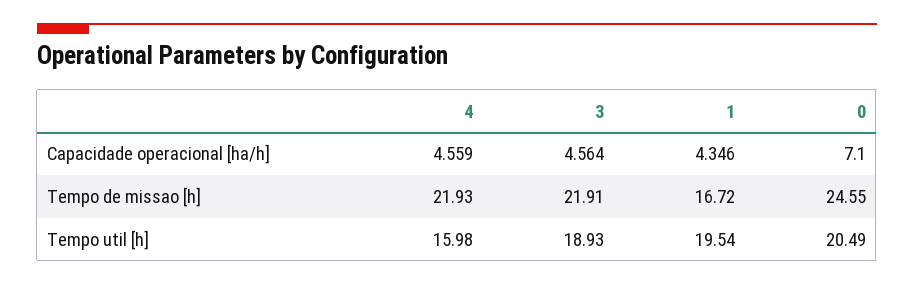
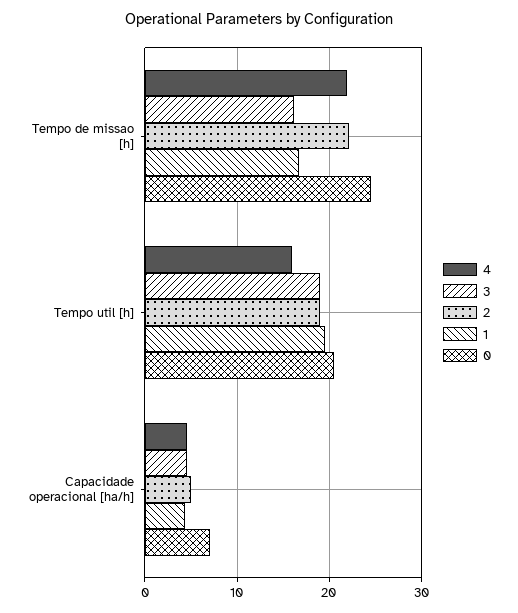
  {
    "4": {
      "Capacidade operacional [ha/h]": 4.559,
      "Tempo de missao [h]": 21.93,
      "Tempo util [h]": 15.98
    },
    "3": {
      "Capacidade operacional [ha/h]": 4.564,
-     "Tempo de missao [h]": 21.91,
+     "Tempo de missao [h]": 16,
      "Tempo util [h]": 18.93
    },
    "1": {
      "Capacidade operacional [ha/h]": 4.346,
      "Tempo de missao [h]": 16.72,
      "Tempo util [h]": 19.54
    },
    "0": {
      "Capacidade operacional [ha/h]": 7.1,
      "Tempo de missao [h]": 24.55,
      "Tempo util [h]": 20.49
-   }
+   },
+   "2": {
+     "Tempo de missao [h]": 22,
+     "Tempo util [h]": 19,
+     "Capacidade operacional [ha/h]": 5
+   }
  }

